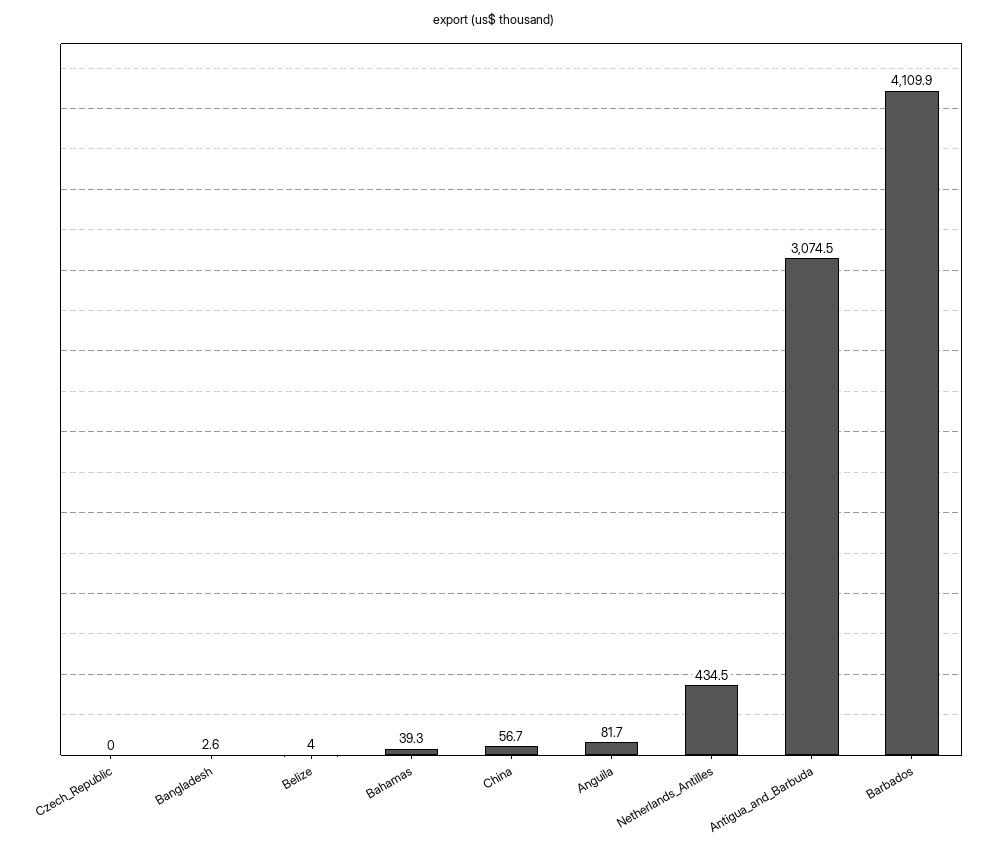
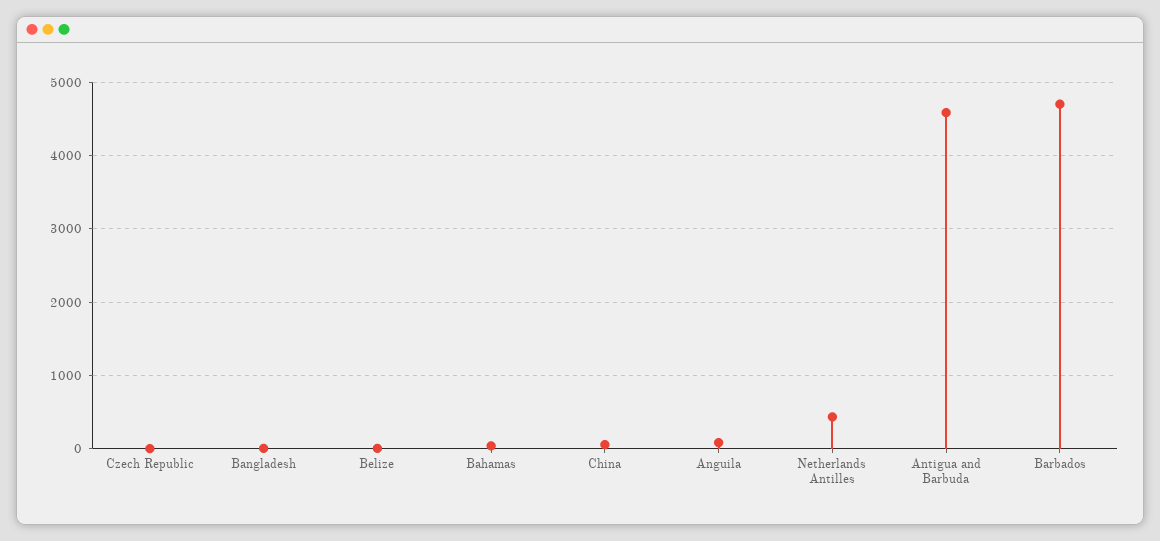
  {
    "Czech_Republic": 0,
    "Bangladesh": 2.6,
    "Belize": 4,
    "Bahamas": 39.3,
    "China": 56.7,
    "Anguila": 81.7,
    "Netherlands_Antilles": 434.5,
-   "Antigua_and_Barbuda": 3074.5,
+   "Antigua_and_Barbuda": 4600,
-   "Barbados": 4109.9
+   "Barbados": 4700
  }

